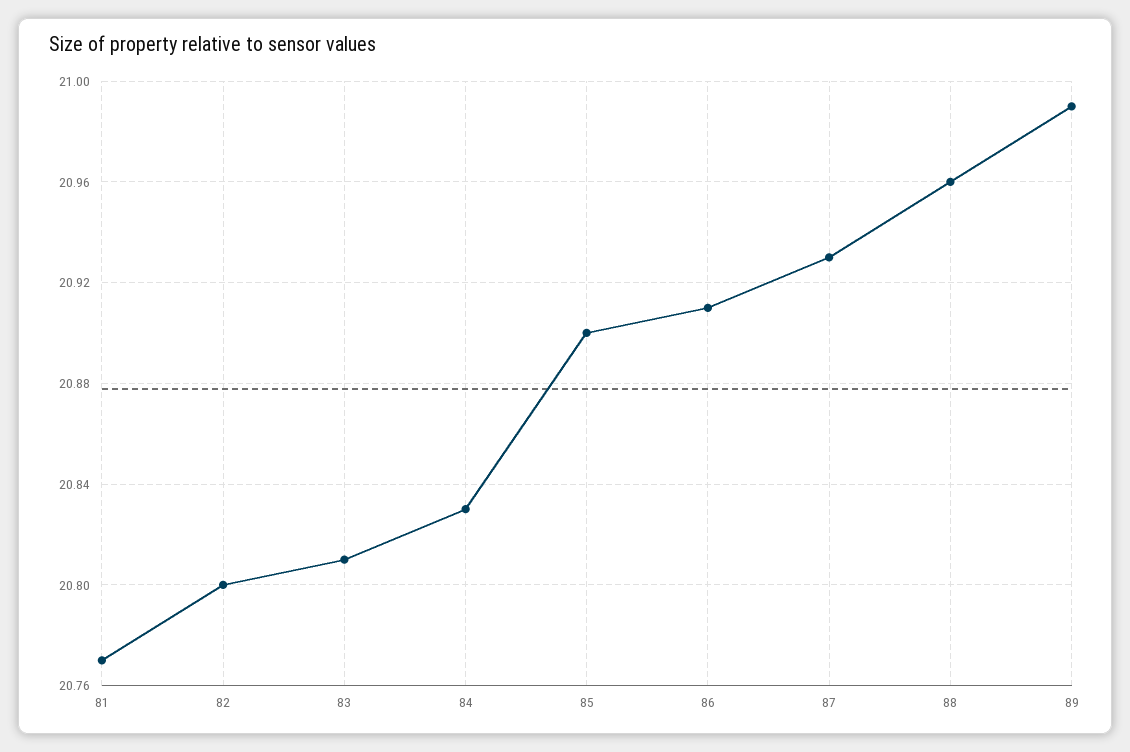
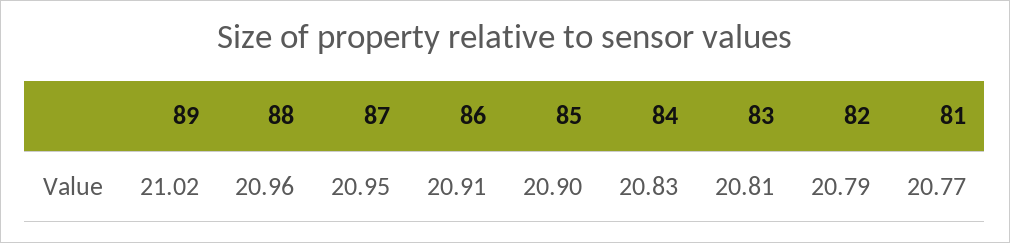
  {
    "81": 20.77,
-   "82": 20.8,
+   "82": 20.79,
    "83": 20.81,
    "84": 20.83,
    "85": 20.9,
    "86": 20.91,
-   "87": 20.93,
+   "87": 20.95,
    "88": 20.96,
-   "89": 20.99
+   "89": 21.02
  }

